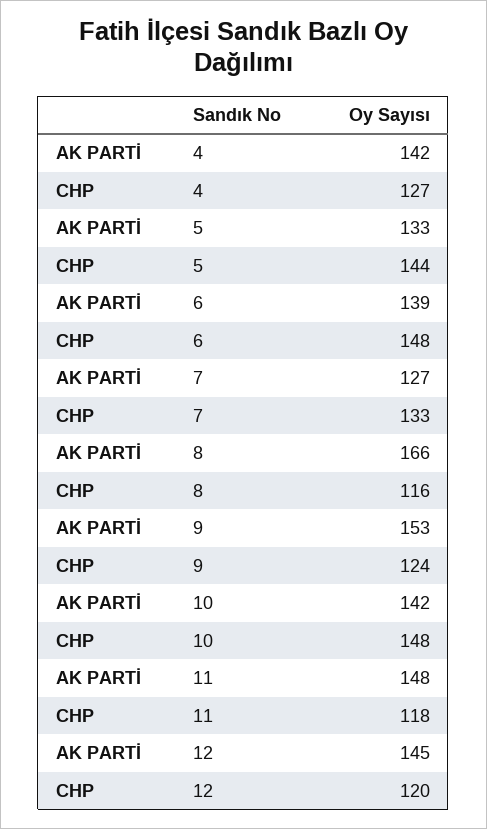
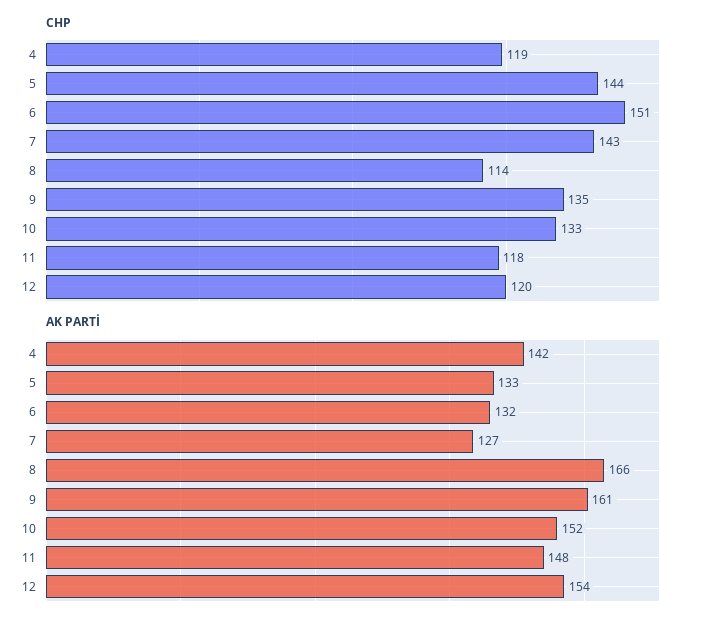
  {
    "AK PARTİ": {
      "4": 142,
      "5": 133,
-     "6": 139,
+     "6": 132,
      "7": 127,
      "8": 166,
-     "9": 153,
+     "9": 161,
-     "10": 142,
+     "10": 152,
      "11": 148,
-     "12": 145
+     "12": 154
    },
    "CHP": {
-     "4": 127,
+     "4": 119,
      "5": 144,
-     "6": 148,
+     "6": 151,
-     "7": 133,
+     "7": 143,
-     "8": 116,
+     "8": 114,
-     "9": 124,
+     "9": 135,
-     "10": 148,
+     "10": 133,
      "11": 118,
      "12": 120
    }
  }

